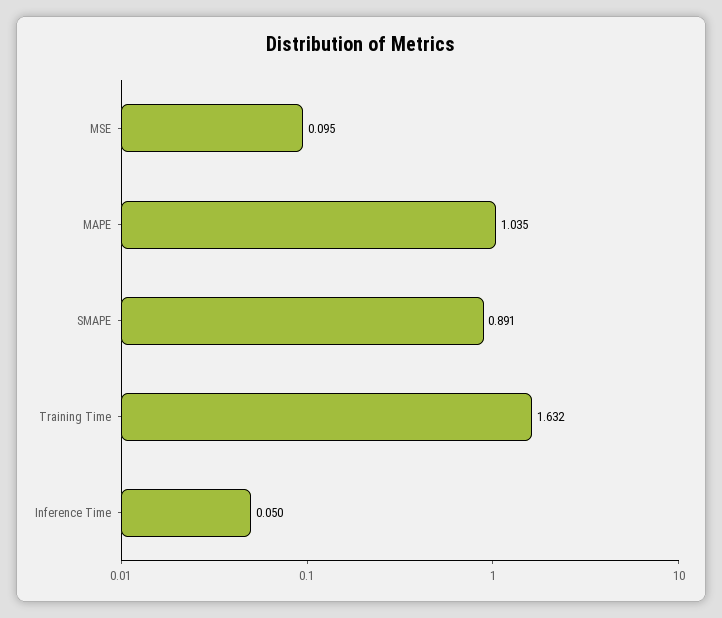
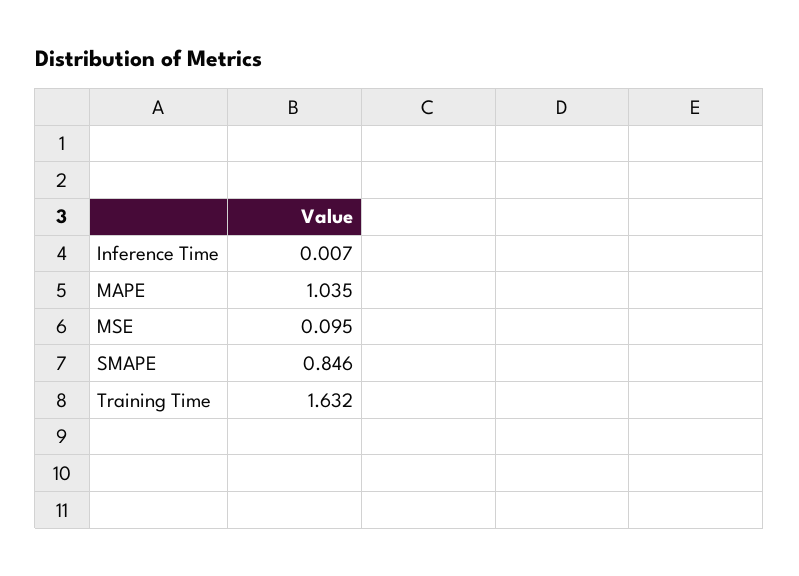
  {
    "MSE": 0.095,
    "MAPE": 1.035,
-   "SMAPE": 0.891,
+   "SMAPE": 0.846,
    "Training Time": 1.632,
-   "Inference Time": 0.05
+   "Inference Time": 0.007
  }

